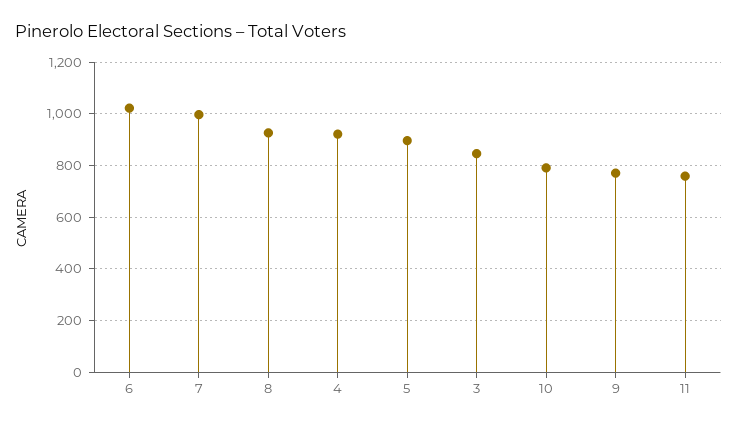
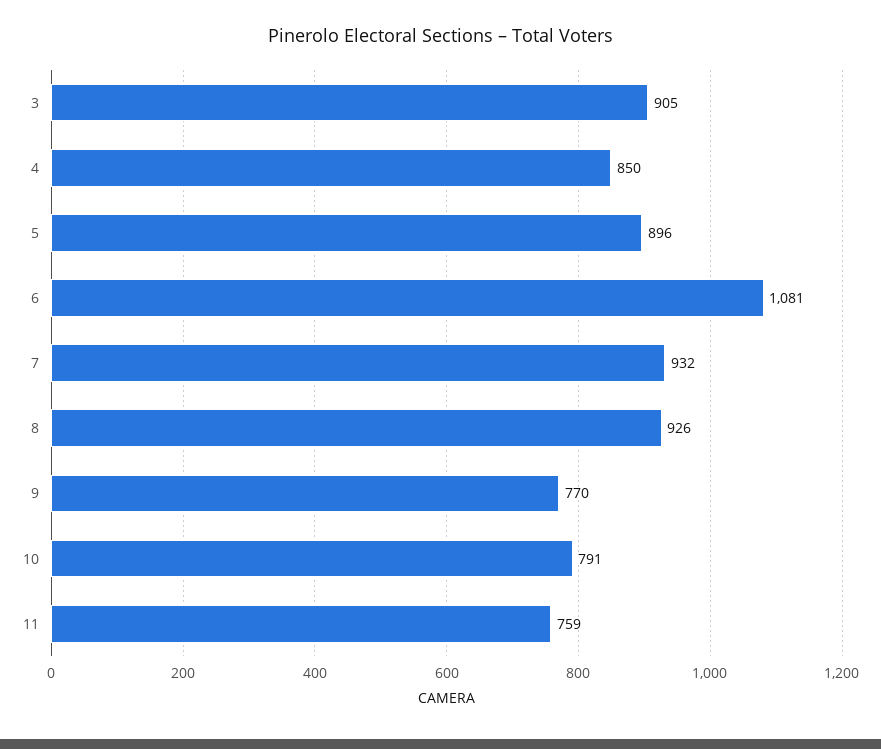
  {
-   "6": 1025,
+   "6": 1081,
-   "7": 1000,
+   "7": 932,
    "8": 926,
-   "4": 925,
+   "4": 850,
    "5": 896,
-   "3": 850,
+   "3": 905,
    "10": 791,
    "9": 770,
    "11": 759
  }

